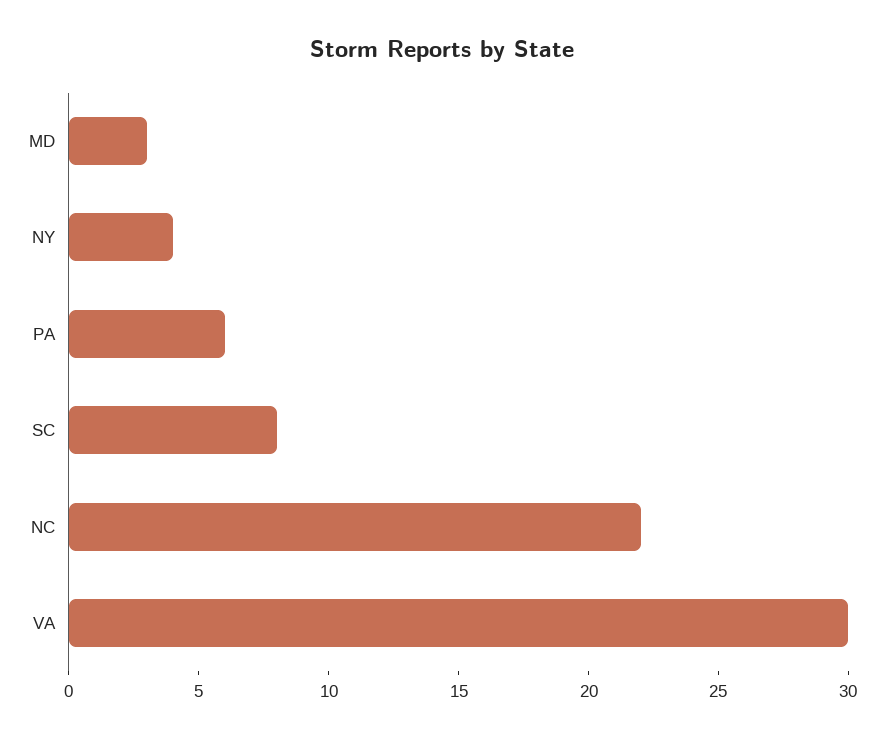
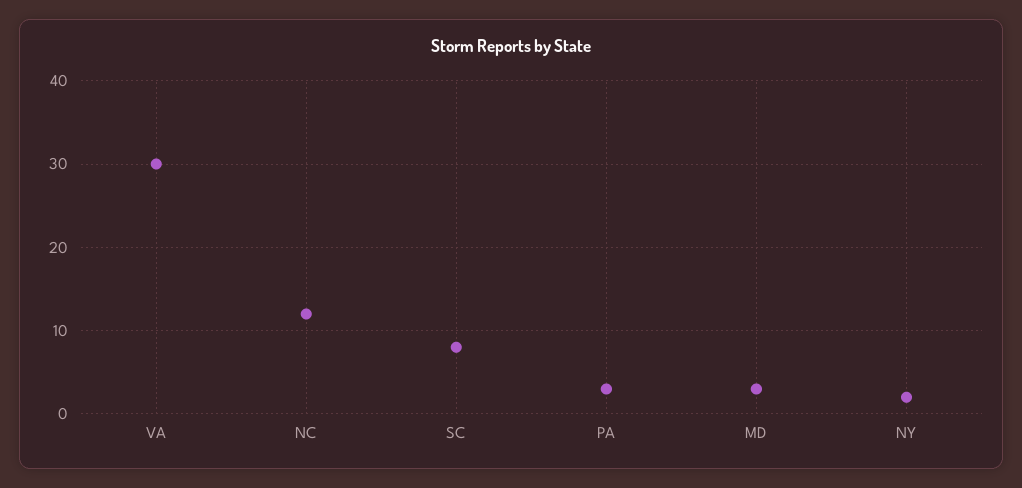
  {
    "MD": 3,
-   "NY": 4,
+   "NY": 2,
-   "PA": 6,
+   "PA": 3,
    "SC": 8,
-   "NC": 22,
+   "NC": 12,
    "VA": 30
  }

